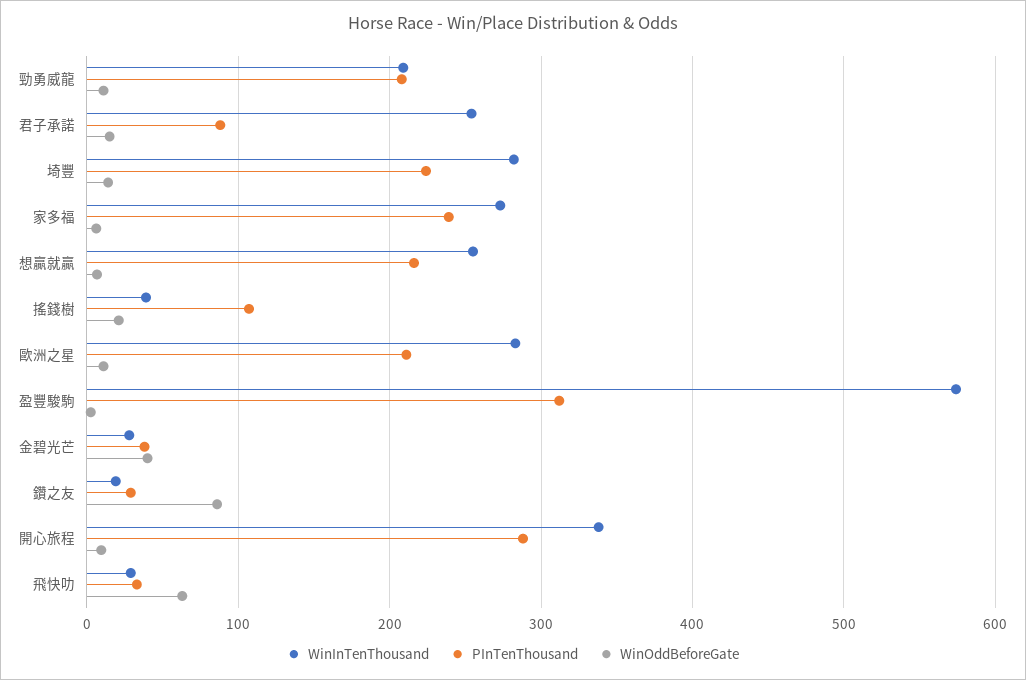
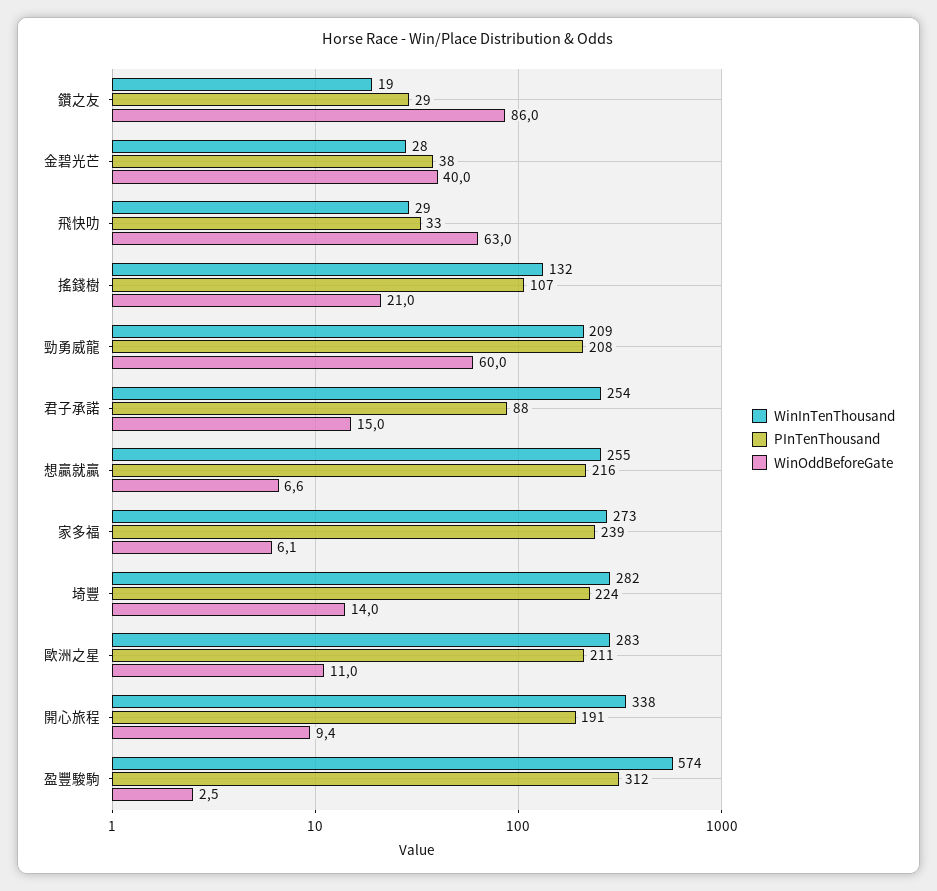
  {
    "WinInTenThousand": {
      "勁勇威龍": 209,
      "君子承諾": 254,
      "埼豐": 282,
      "家多福": 273,
      "想贏就贏": 255,
-     "搖錢樹": 40,
+     "搖錢樹": 132,
      "歐洲之星": 283,
      "盈豐駿駒": 574,
      "金碧光芒": 28,
      "鑽之友": 19,
      "開心旅程": 338,
      "飛快叻": 29
    },
    "PInTenThousand": {
      "勁勇威龍": 208,
      "君子承諾": 88,
      "埼豐": 224,
      "家多福": 239,
      "想贏就贏": 216,
      "搖錢樹": 107,
      "歐洲之星": 211,
      "盈豐駿駒": 312,
      "金碧光芒": 38,
      "鑽之友": 29,
-     "開心旅程": 290,
+     "開心旅程": 191,
      "飛快叻": 33
    },
    "WinOddBeforeGate": {
-     "勁勇威龍": 10,
+     "勁勇威龍": 60,
      "君子承諾": 15,
      "埼豐": 14,
      "家多福": 6.1,
      "想贏就贏": 6.6,
      "搖錢樹": 21,
      "歐洲之星": 11,
      "盈豐駿駒": 2.5,
      "金碧光芒": 40,
      "鑽之友": 86,
      "開心旅程": 9.4,
      "飛快叻": 63
    }
  }

